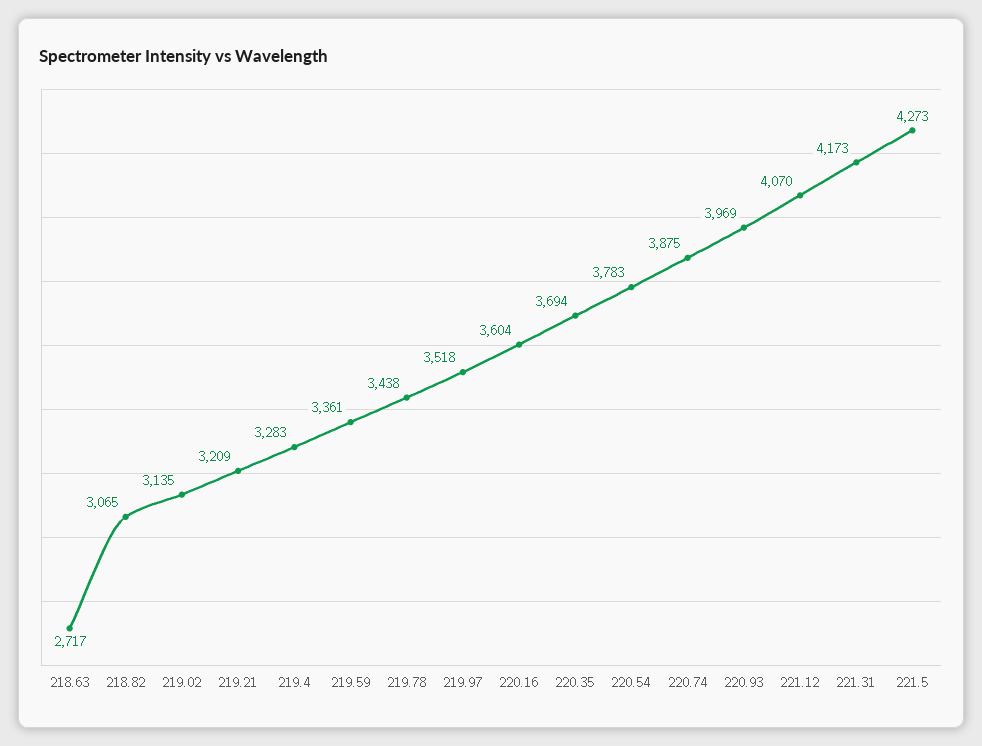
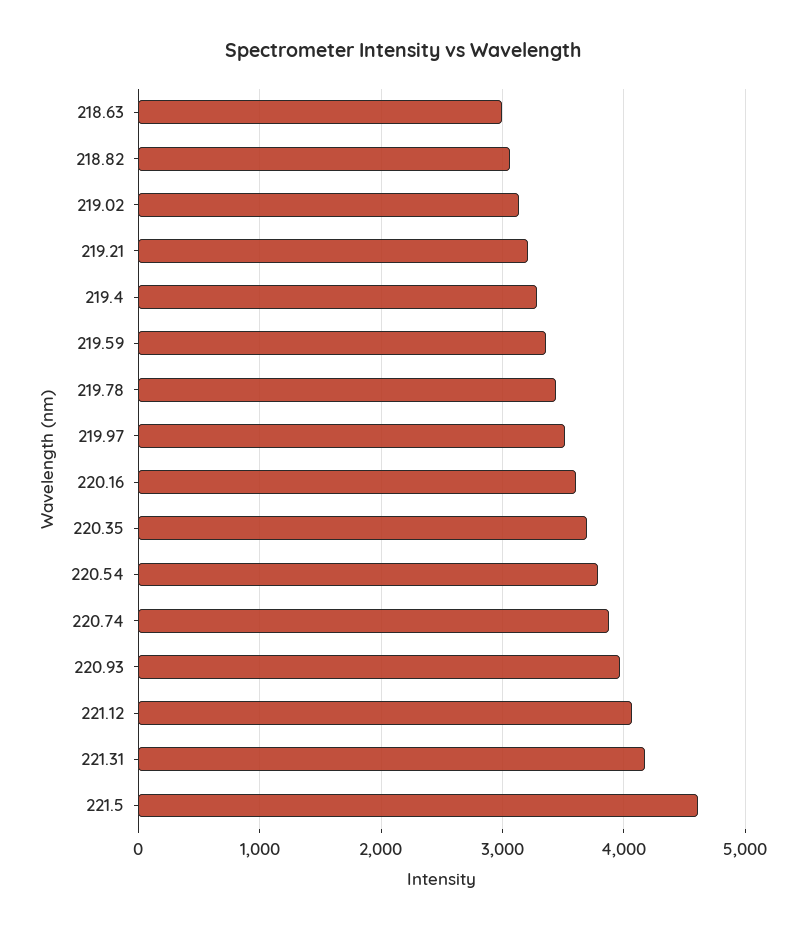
  {
-   "218.63": 2717,
+   "218.63": 3000,
    "218.82": 3065,
    "219.02": 3135,
    "219.21": 3209,
    "219.4": 3283,
    "219.59": 3361,
    "219.78": 3438,
    "219.97": 3518,
    "220.16": 3604,
    "220.35": 3694,
    "220.54": 3783,
    "220.74": 3875,
    "220.93": 3969,
    "221.12": 4070,
    "221.31": 4173,
-   "221.5": 4273
+   "221.5": 4600
  }

